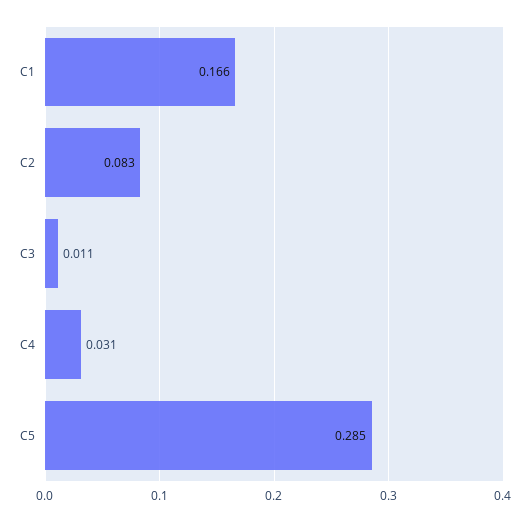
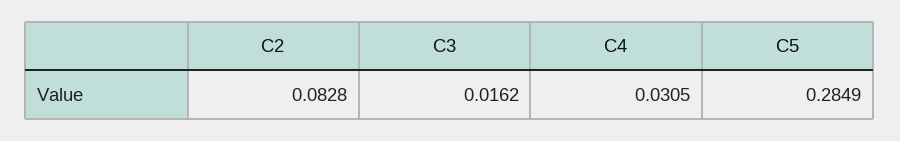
  {
-   "C1": 0.166,
    "C2": 0.0828,
-   "C3": 0.011,
+   "C3": 0.0162,
    "C4": 0.0305,
    "C5": 0.2849
  }

